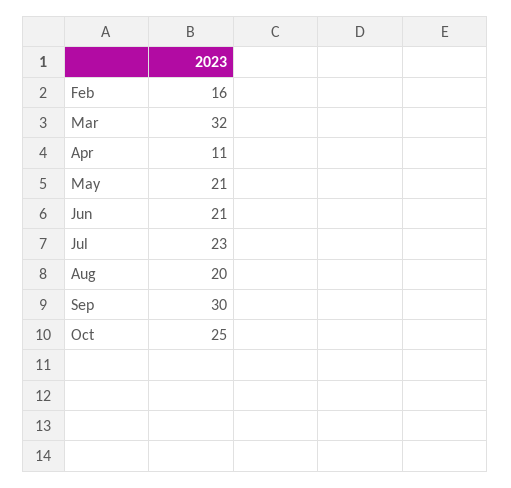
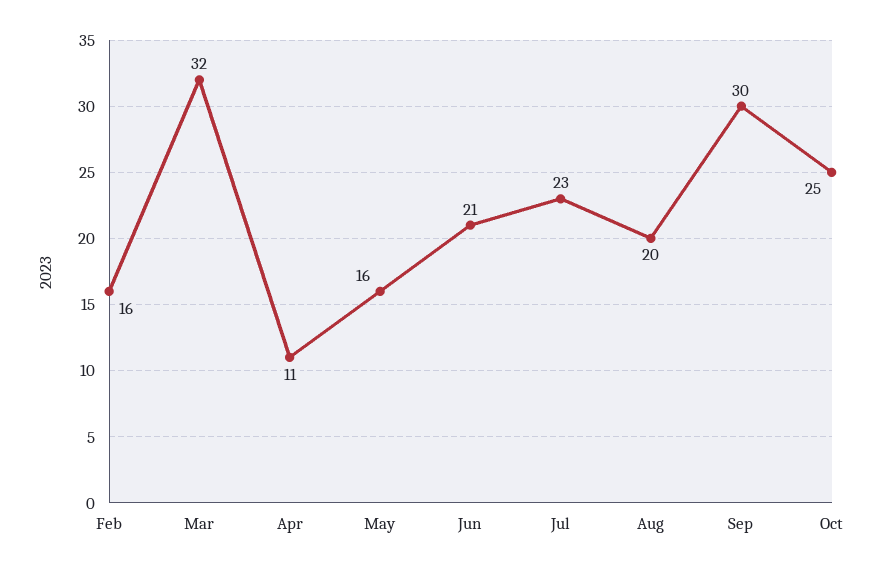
  {
    "Feb": 16,
    "Mar": 32,
    "Apr": 11,
-   "May": 21,
+   "May": 16,
    "Jun": 21,
    "Jul": 23,
    "Aug": 20,
    "Sep": 30,
    "Oct": 25
  }

